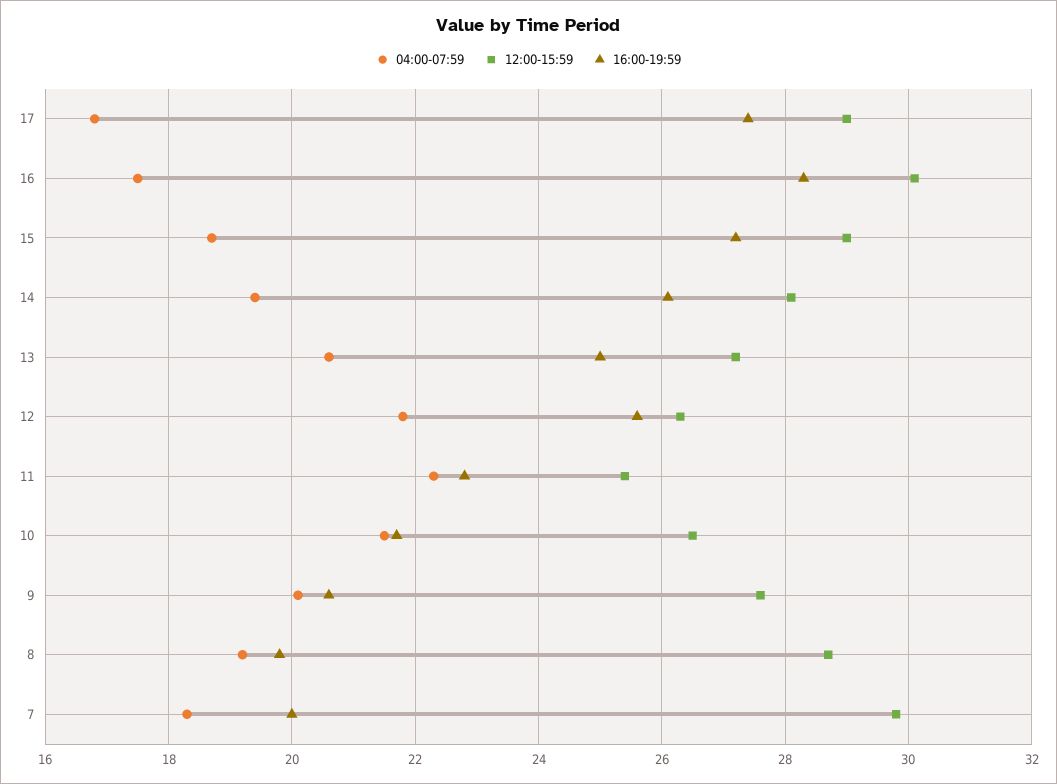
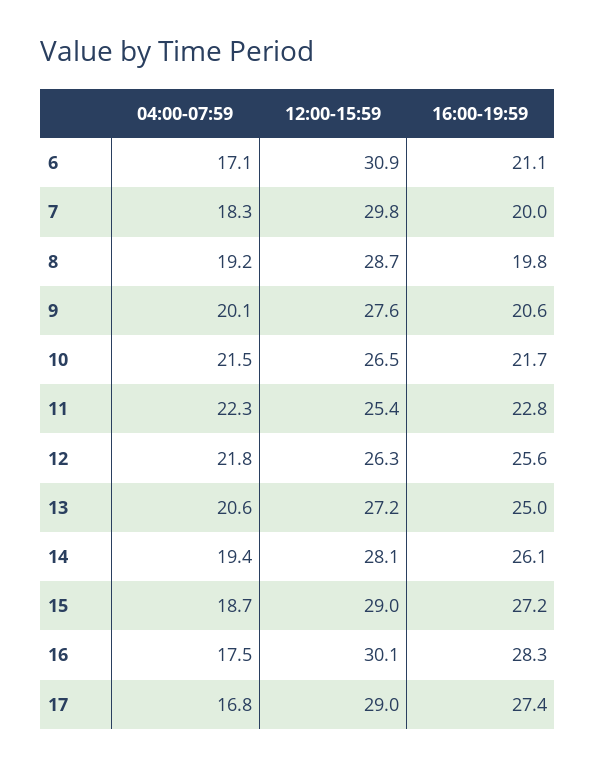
  {
    "04:00-07:59": {
      "17": 16.8,
      "16": 17.5,
      "15": 18.7,
      "14": 19.4,
      "13": 20.6,
      "12": 21.8,
      "11": 22.3,
      "10": 21.5,
      "9": 20.1,
      "8": 19.2,
-     "7": 18.3
+     "7": 18.3,
+     "6": 17.1
    },
    "12:00-15:59": {
      "17": 29,
      "16": 30.1,
      "15": 29,
      "14": 28.1,
      "13": 27.2,
      "12": 26.3,
      "11": 25.4,
      "10": 26.5,
      "9": 27.6,
      "8": 28.7,
-     "7": 29.8
+     "7": 29.8,
+     "6": 30.9
    },
    "16:00-19:59": {
      "17": 27.4,
      "16": 28.3,
      "15": 27.2,
      "14": 26.1,
      "13": 25,
      "12": 25.6,
      "11": 22.8,
      "10": 21.7,
      "9": 20.6,
      "8": 19.8,
-     "7": 20
+     "7": 20,
+     "6": 21.1
    }
  }

